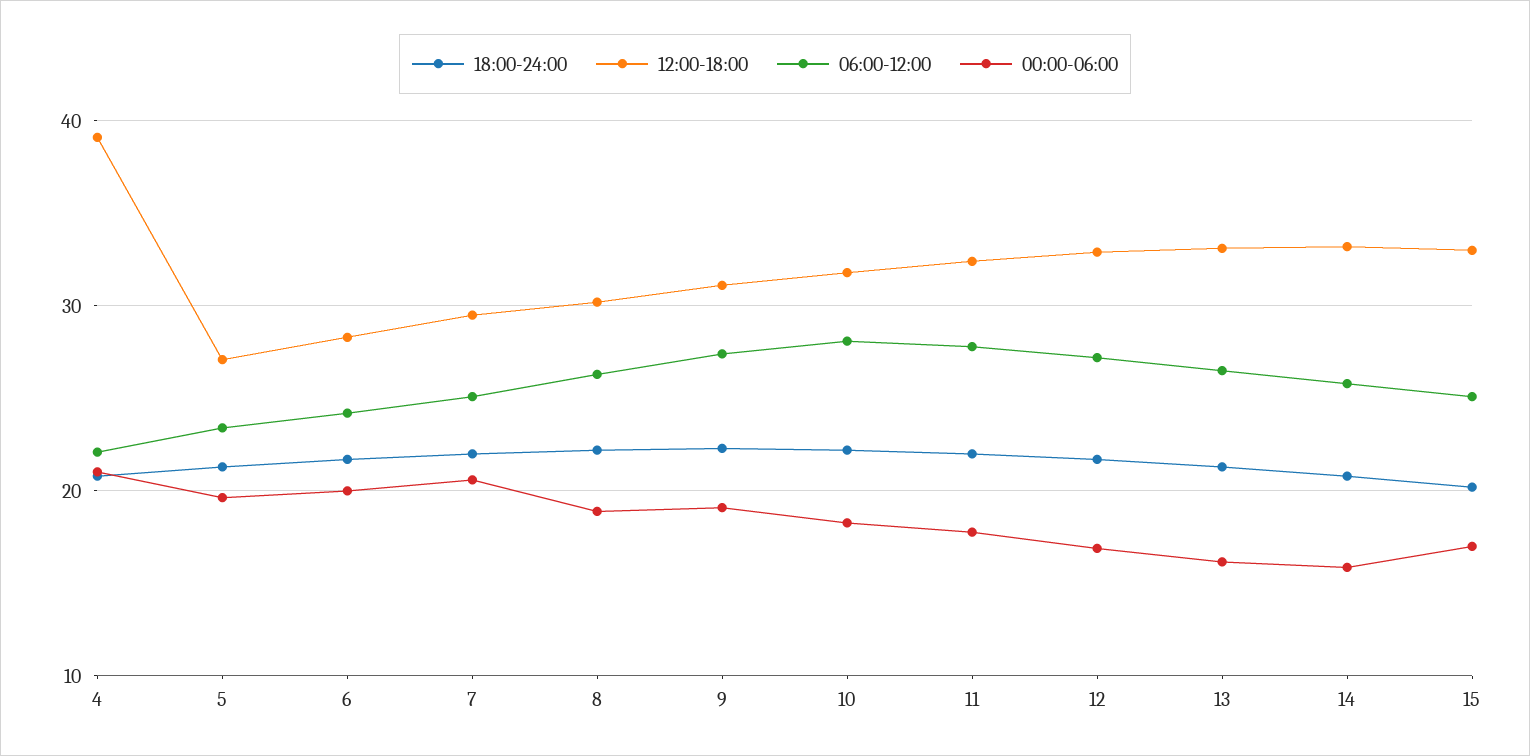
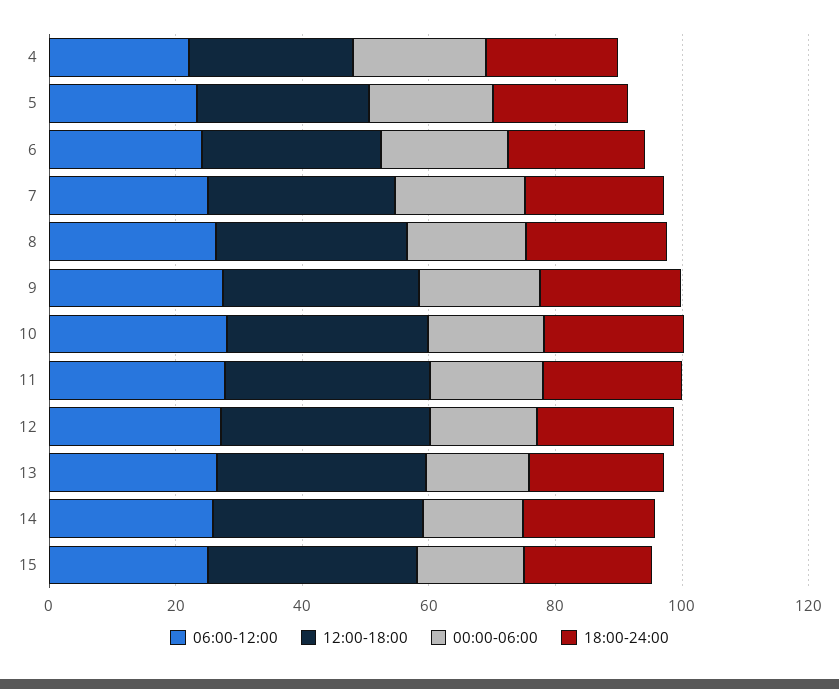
  {
    "18:00-24:00": {
      "4": 21,
      "5": 21,
      "6": 22,
      "7": 22,
      "8": 22,
      "9": 22,
      "10": 22,
      "11": 22,
      "12": 22,
      "13": 21,
      "14": 21,
      "15": 20
    },
    "12:00-18:00": {
-     "4": 39,
+     "4": 25,
      "5": 27,
      "6": 28,
      "7": 30,
      "8": 30,
      "9": 31,
      "10": 32,
      "11": 32,
      "12": 33,
      "13": 33,
      "14": 33,
      "15": 33
    },
    "06:00-12:00": {
      "4": 22,
      "5": 23,
      "6": 24,
      "7": 25,
      "8": 26,
      "9": 27,
      "10": 28,
      "11": 28,
      "12": 27,
      "13": 27,
      "14": 26,
      "15": 25
    },
    "00:00-06:00": {
      "4": 21,
      "5": 20,
      "6": 20,
      "7": 21,
      "8": 19,
      "9": 19,
      "10": 18,
      "11": 18,
      "12": 17,
      "13": 16,
      "14": 16,
      "15": 17
    }
  }

